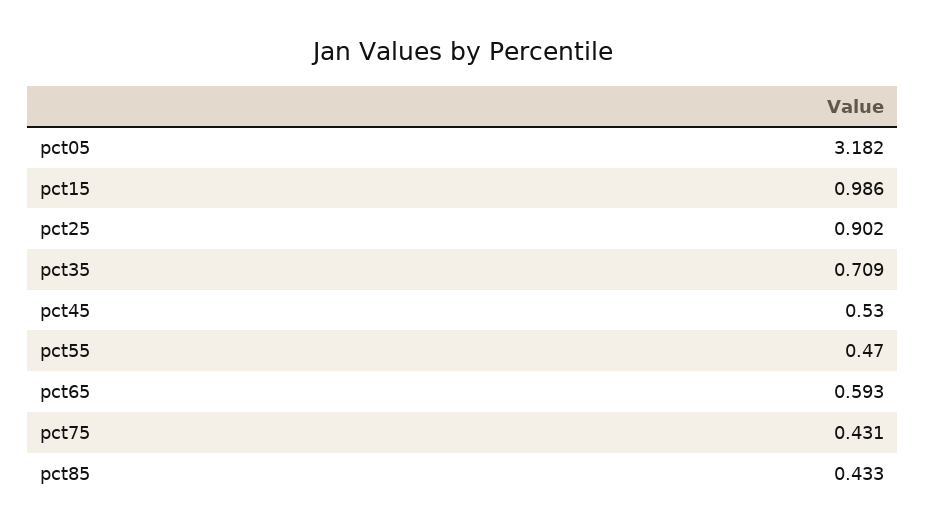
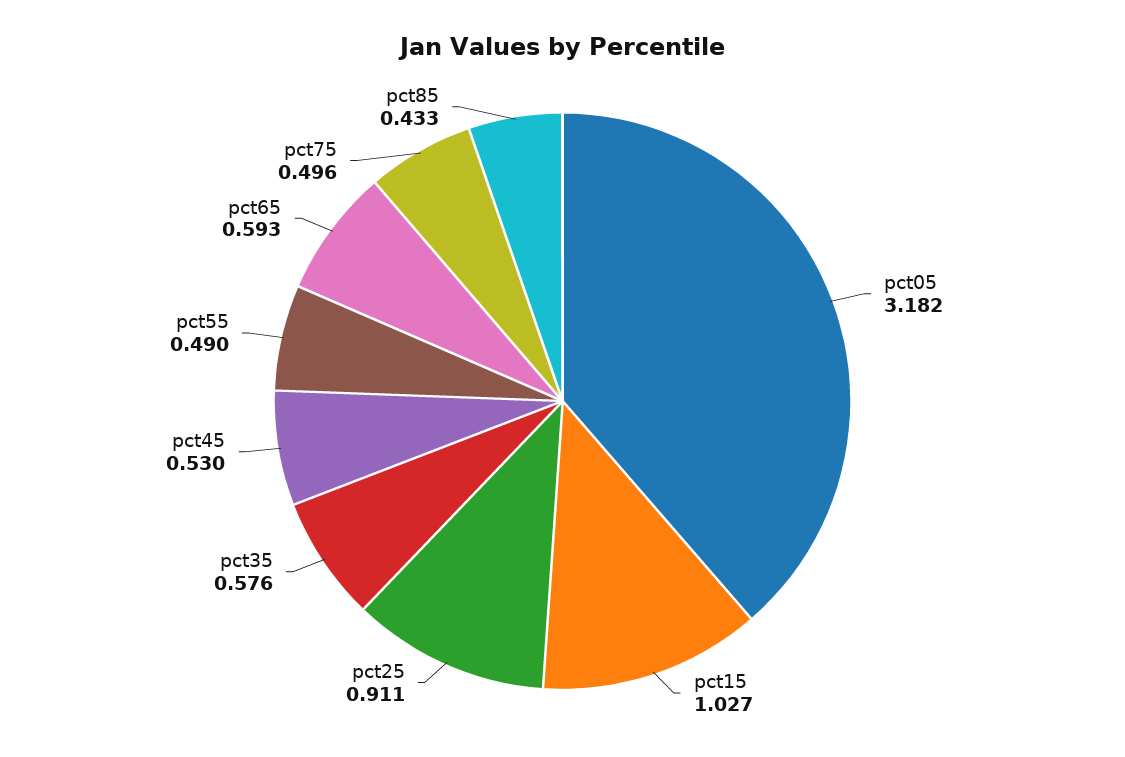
  {
    "pct05": 3.182,
-   "pct15": 0.986,
+   "pct15": 1.027,
-   "pct25": 0.902,
+   "pct25": 0.911,
-   "pct35": 0.709,
+   "pct35": 0.576,
    "pct45": 0.53,
-   "pct55": 0.47,
+   "pct55": 0.49,
    "pct65": 0.593,
-   "pct75": 0.431,
+   "pct75": 0.496,
    "pct85": 0.433
  }

